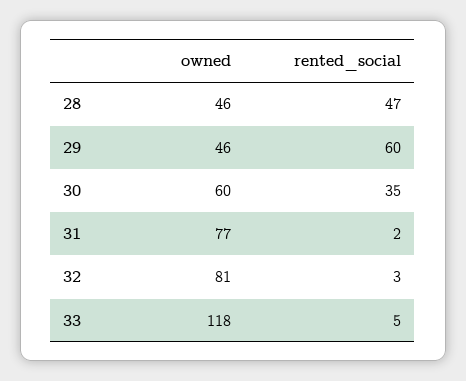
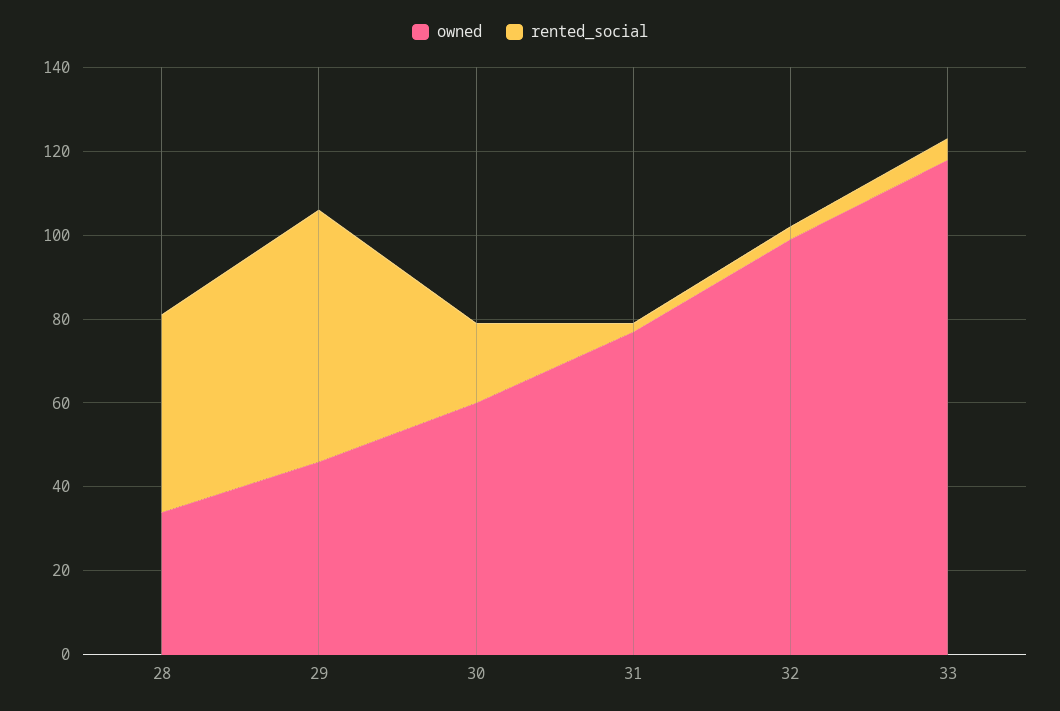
  {
    "owned": {
-     "28": 46,
+     "28": 35,
      "29": 46,
      "30": 60,
      "31": 77,
-     "32": 81,
+     "32": 100,
      "33": 118
    },
    "rented_social": {
      "28": 47,
      "29": 60,
-     "30": 35,
+     "30": 20,
      "31": 2,
      "32": 3,
      "33": 5
    }
  }

